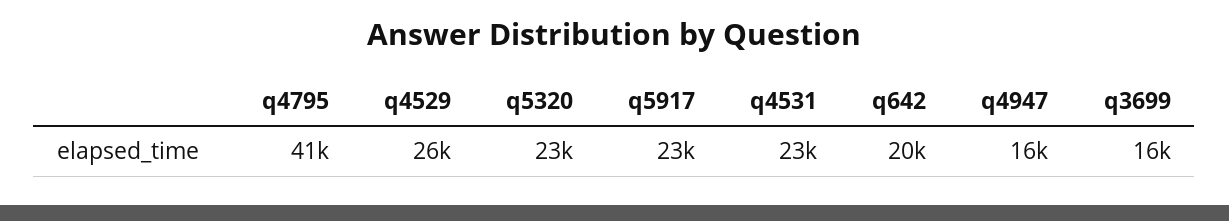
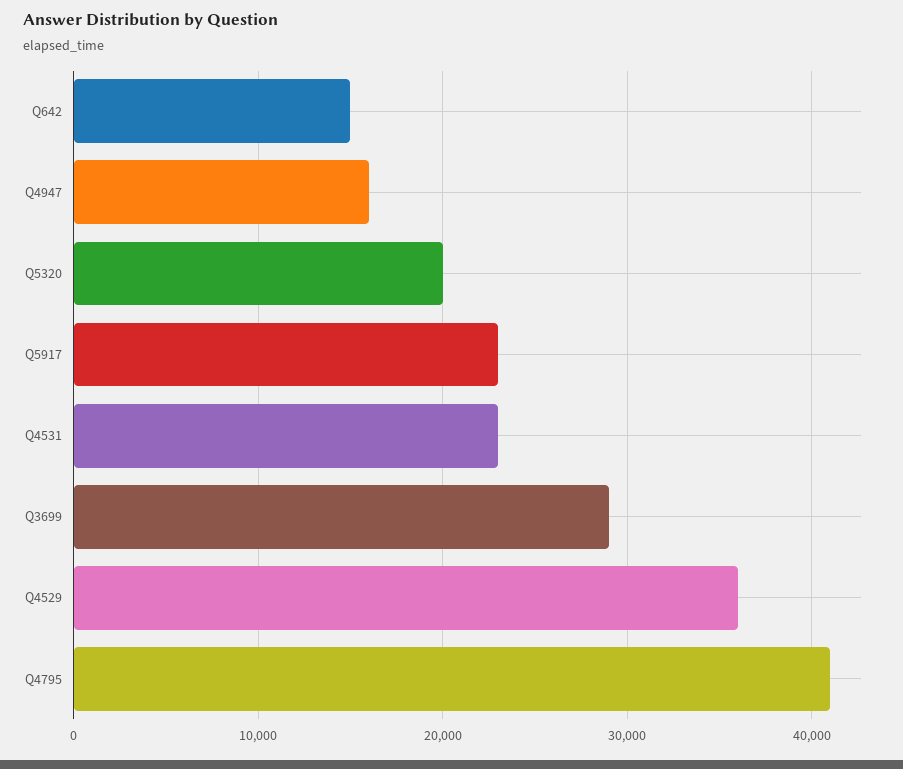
  {
    "q4795": 41000,
-   "q4529": 26000,
+   "q4529": 36000,
-   "q5320": 23000,
+   "q5320": 20000,
    "q5917": 23000,
    "q4531": 23000,
-   "q642": 20000,
+   "q642": 15000,
    "q4947": 16000,
-   "q3699": 16000
+   "q3699": 29000
  }

